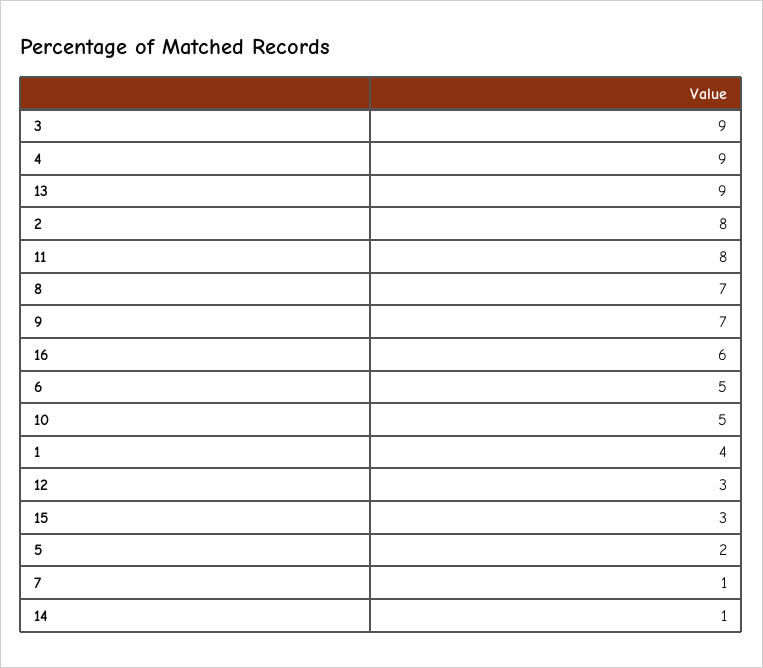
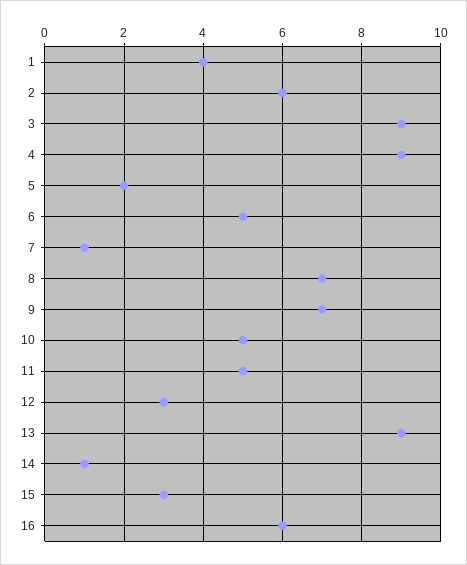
  {
    "3": 9,
    "4": 9,
    "13": 9,
-   "2": 8,
+   "2": 6,
-   "11": 8,
+   "11": 5,
    "8": 7,
    "9": 7,
    "16": 6,
    "6": 5,
    "10": 5,
    "1": 4,
    "12": 3,
    "15": 3,
    "5": 2,
    "7": 1,
    "14": 1
  }

